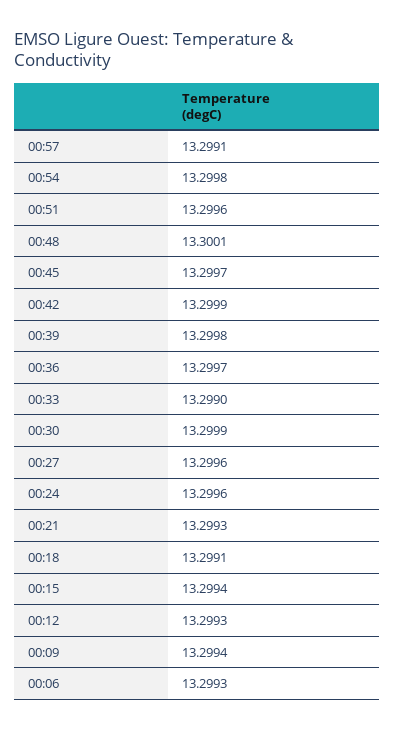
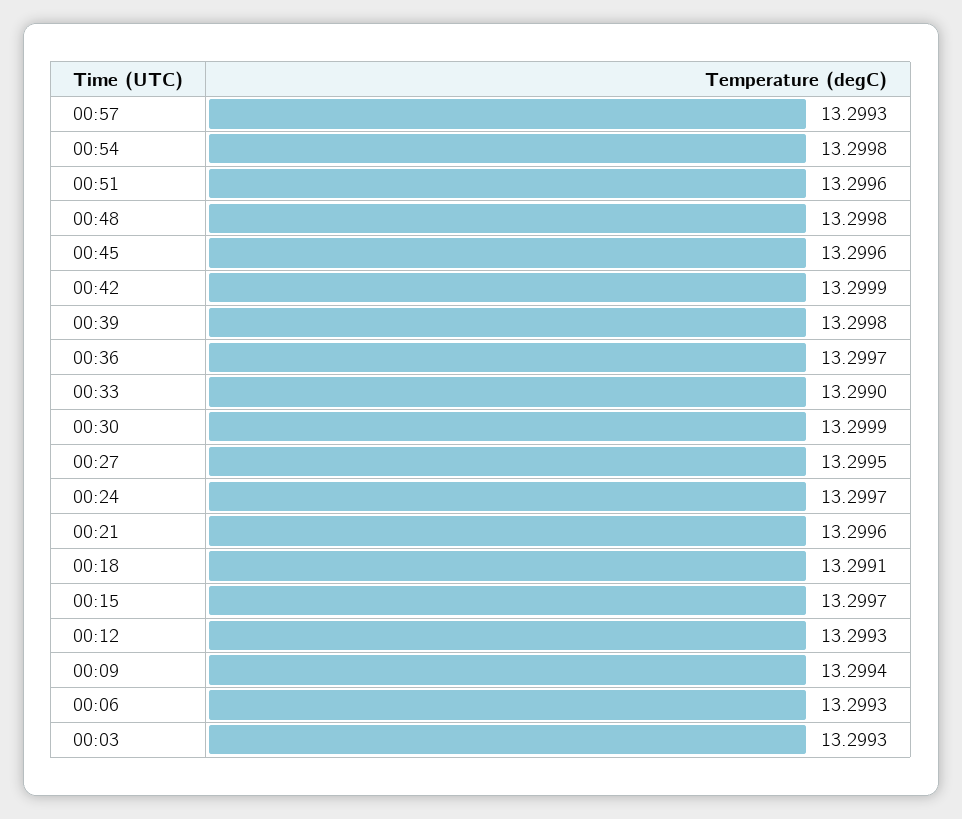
  {
-   "00:57": 13.2991,
+   "00:57": 13.2993,
    "00:54": 13.2998,
    "00:51": 13.2996,
-   "00:48": 13.3001,
+   "00:48": 13.2998,
-   "00:45": 13.2997,
+   "00:45": 13.2996,
    "00:42": 13.2999,
    "00:39": 13.2998,
    "00:36": 13.2997,
    "00:33": 13.299,
    "00:30": 13.2999,
-   "00:27": 13.2996,
+   "00:27": 13.2995,
-   "00:24": 13.2996,
+   "00:24": 13.2997,
-   "00:21": 13.2993,
+   "00:21": 13.2996,
    "00:18": 13.2991,
-   "00:15": 13.2994,
+   "00:15": 13.2997,
    "00:12": 13.2993,
    "00:09": 13.2994,
-   "00:06": 13.2993
+   "00:06": 13.2993,
+   "00:03": 13.2993
  }

